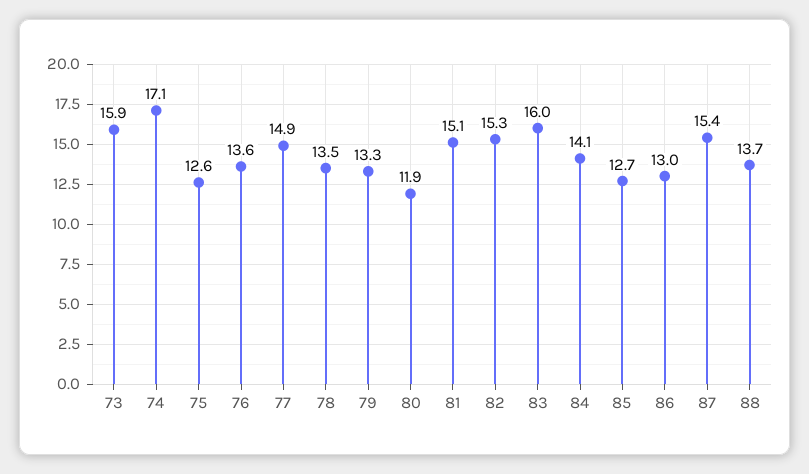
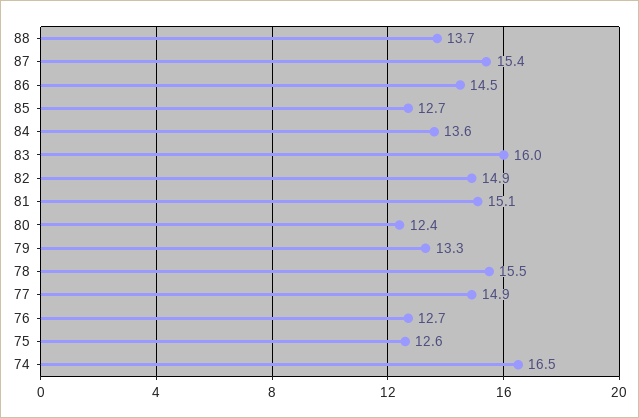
  {
-   "73": 15.9,
-   "74": 17.1,
+   "74": 16.5,
    "75": 12.6,
-   "76": 13.6,
+   "76": 12.7,
    "77": 14.9,
-   "78": 13.5,
+   "78": 15.5,
    "79": 13.3,
-   "80": 11.9,
+   "80": 12.4,
    "81": 15.1,
-   "82": 15.3,
+   "82": 14.9,
    "83": 16,
-   "84": 14.1,
+   "84": 13.6,
    "85": 12.7,
-   "86": 13,
+   "86": 14.5,
    "87": 15.4,
    "88": 13.7
  }

